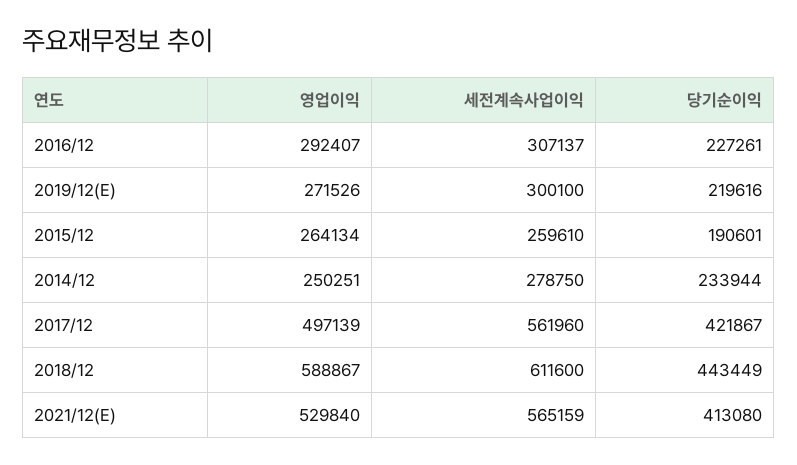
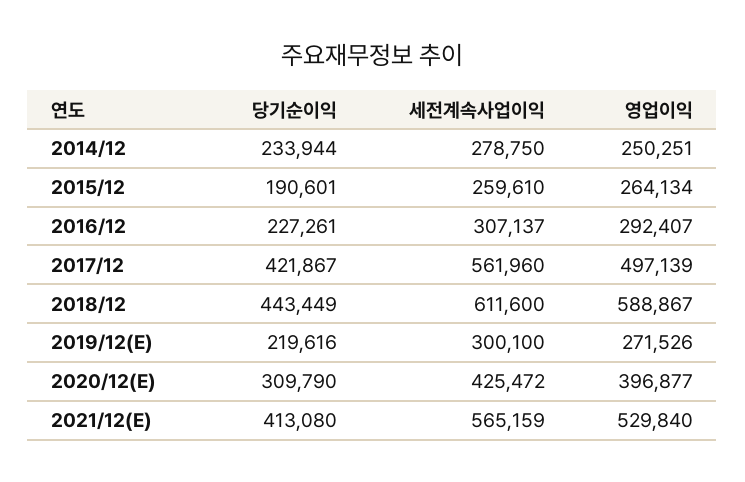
  {
    "영업이익": {
      "2016/12": 292407,
      "2019/12(E)": 271526,
      "2015/12": 264134,
      "2014/12": 250251,
      "2017/12": 497139,
      "2018/12": 588867,
-     "2021/12(E)": 529840
+     "2021/12(E)": 529840,
+     "2020/12(E)": 396877
    },
    "세전계속사업이익": {
      "2016/12": 307137,
      "2019/12(E)": 300100,
      "2015/12": 259610,
      "2014/12": 278750,
      "2017/12": 561960,
      "2018/12": 611600,
-     "2021/12(E)": 565159
+     "2021/12(E)": 565159,
+     "2020/12(E)": 425472
    },
    "당기순이익": {
      "2016/12": 227261,
      "2019/12(E)": 219616,
      "2015/12": 190601,
      "2014/12": 233944,
      "2017/12": 421867,
      "2018/12": 443449,
-     "2021/12(E)": 413080
+     "2021/12(E)": 413080,
+     "2020/12(E)": 309790
    }
  }

